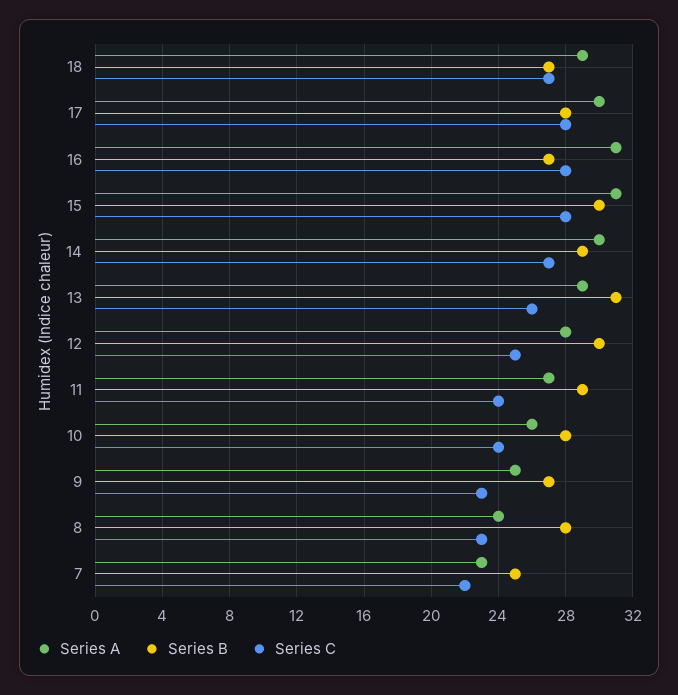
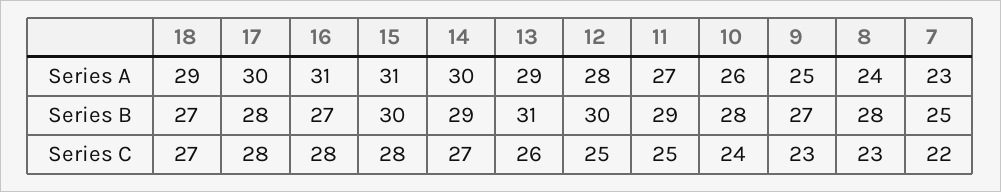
  {
    "Series A": {
      "18": 29,
      "17": 30,
      "16": 31,
      "15": 31,
      "14": 30,
      "13": 29,
      "12": 28,
      "11": 27,
      "10": 26,
      "9": 25,
      "8": 24,
      "7": 23
    },
    "Series B": {
      "18": 27,
      "17": 28,
      "16": 27,
      "15": 30,
      "14": 29,
      "13": 31,
      "12": 30,
      "11": 29,
      "10": 28,
      "9": 27,
      "8": 28,
      "7": 25
    },
    "Series C": {
      "18": 27,
      "17": 28,
      "16": 28,
      "15": 28,
      "14": 27,
      "13": 26,
      "12": 25,
-     "11": 24,
+     "11": 25,
      "10": 24,
      "9": 23,
      "8": 23,
      "7": 22
    }
  }

